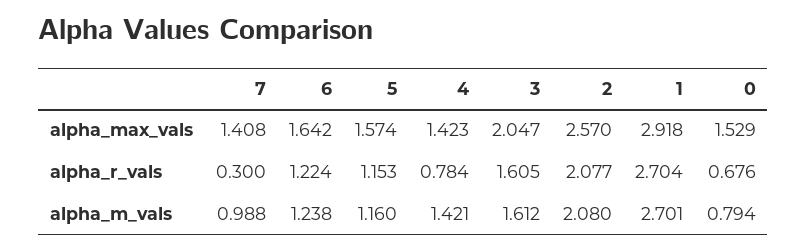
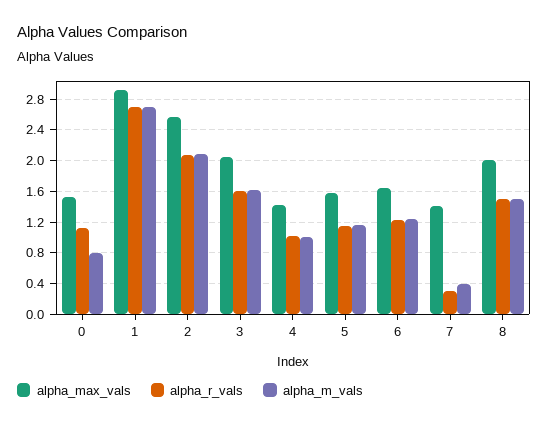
  {
    "alpha_max_vals": {
      "7": 1.408,
      "6": 1.642,
      "5": 1.574,
      "4": 1.423,
      "3": 2.047,
      "2": 2.57,
      "1": 2.918,
-     "0": 1.529
+     "0": 1.529,
+     "8": 2
    },
    "alpha_r_vals": {
      "7": 0.3,
      "6": 1.224,
      "5": 1.153,
-     "4": 0.784,
+     "4": 1,
      "3": 1.605,
      "2": 2.077,
      "1": 2.704,
-     "0": 0.676
+     "0": 1.1,
+     "8": 1.5
    },
    "alpha_m_vals": {
-     "7": 0.988,
+     "7": 0.4,
      "6": 1.238,
      "5": 1.16,
-     "4": 1.421,
+     "4": 1,
      "3": 1.612,
      "2": 2.08,
      "1": 2.701,
-     "0": 0.794
+     "0": 0.794,
+     "8": 1.5
    }
  }

